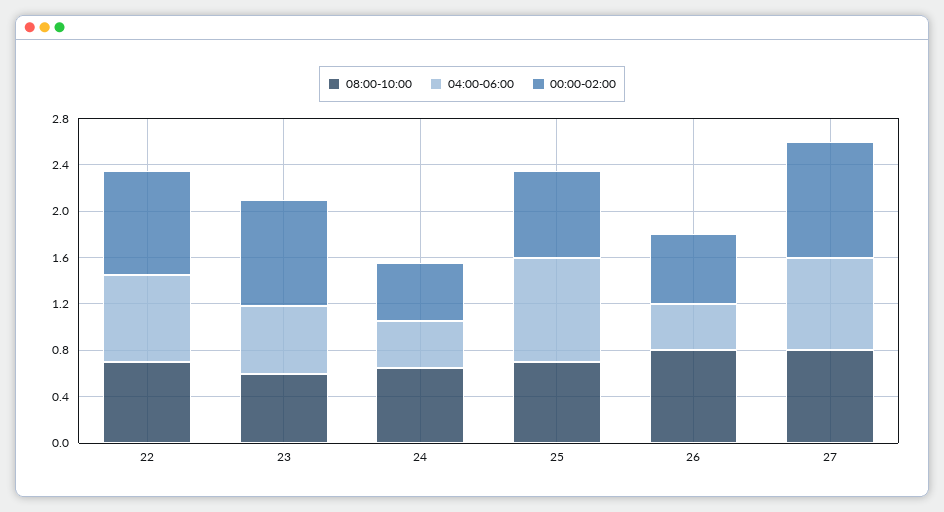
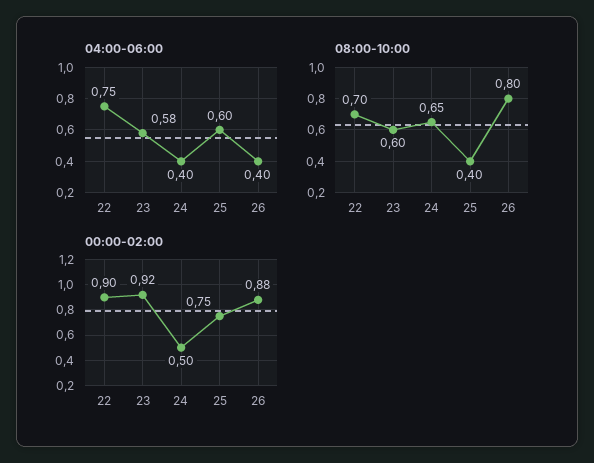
  {
    "08:00-10:00": {
      "22": 0.7,
      "23": 0.6,
      "24": 0.65,
-     "25": 0.7,
+     "25": 0.4,
-     "26": 0.8,
+     "26": 0.8
-     "27": 0.8
    },
    "04:00-06:00": {
      "22": 0.75,
      "23": 0.58,
      "24": 0.4,
-     "25": 0.9,
+     "25": 0.6,
-     "26": 0.4,
+     "26": 0.4
-     "27": 0.8
    },
    "00:00-02:00": {
      "22": 0.9,
      "23": 0.92,
      "24": 0.5,
      "25": 0.75,
-     "26": 0.6,
+     "26": 0.88
-     "27": 1
    }
  }

